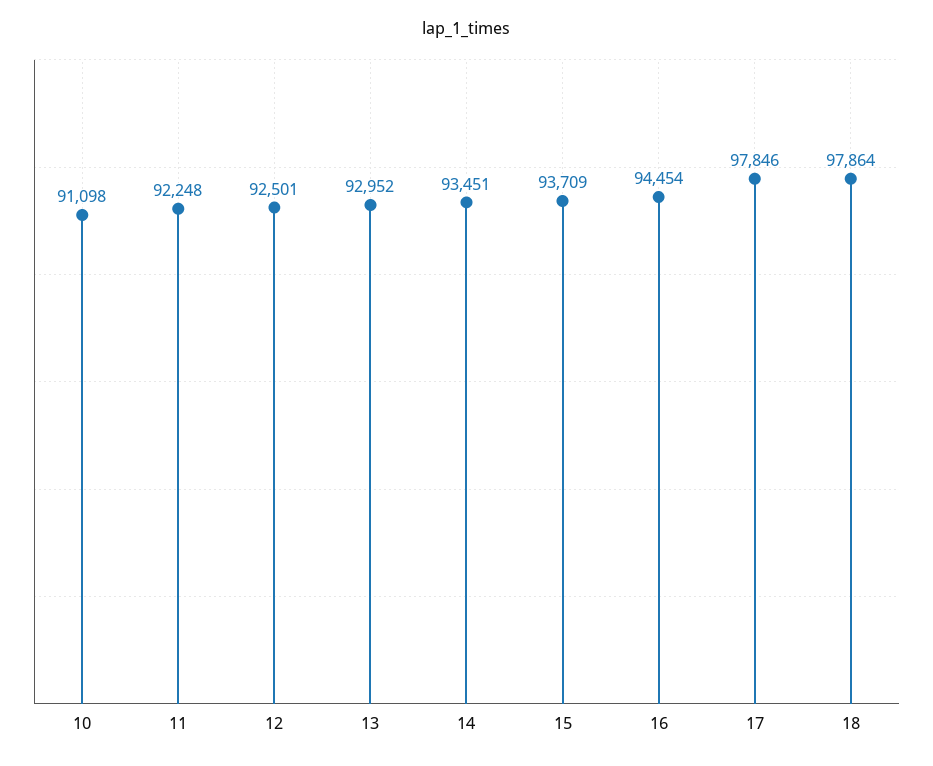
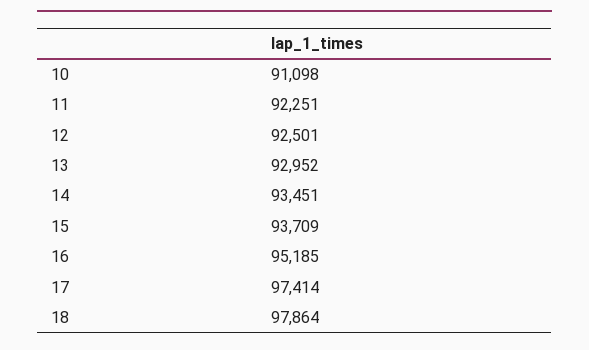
  {
    "10": 91098,
-   "11": 92248,
+   "11": 92251,
    "12": 92501,
    "13": 92952,
    "14": 93451,
    "15": 93709,
-   "16": 94454,
+   "16": 95185,
-   "17": 97846,
+   "17": 97414,
    "18": 97864
  }

